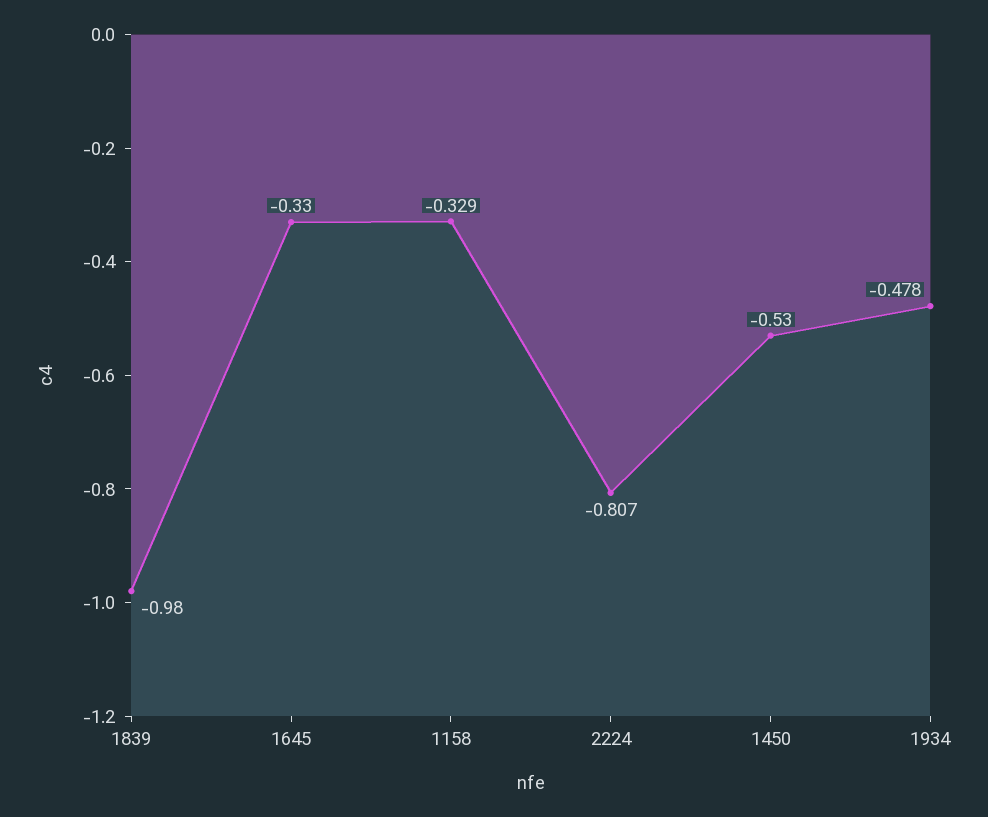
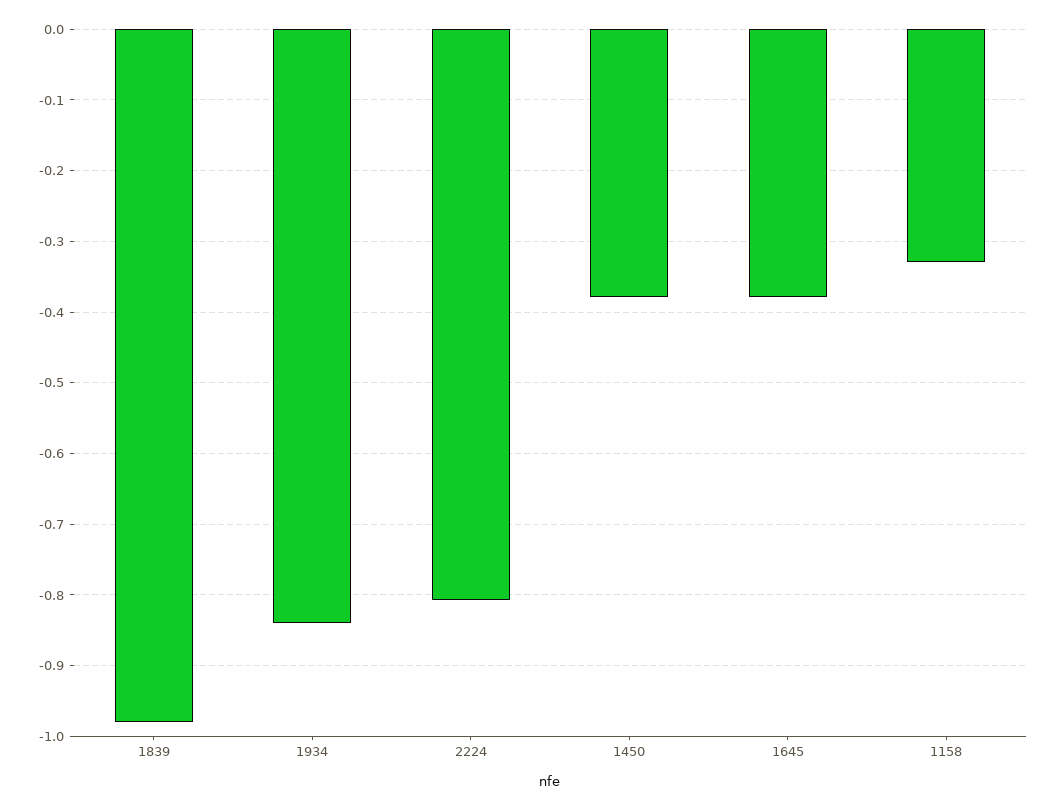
  {
    "1839": -0.98,
-   "1645": -0.33,
+   "1645": -0.38,
    "1158": -0.329,
    "2224": -0.807,
-   "1450": -0.53,
+   "1450": -0.38,
-   "1934": -0.478
+   "1934": -0.84
  }

